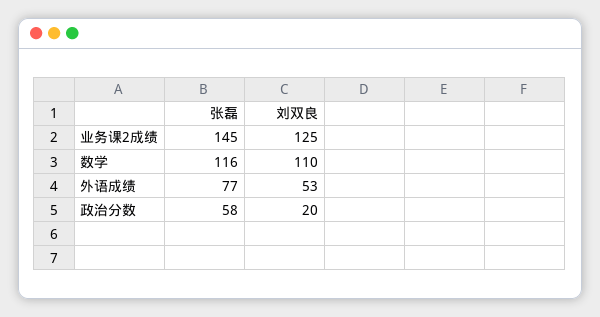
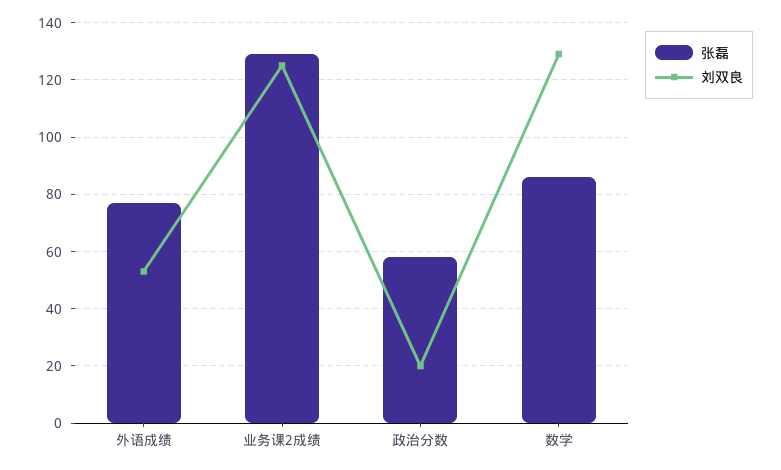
  {
    "张磊": {
-     "业务课2成绩": 145,
+     "业务课2成绩": 130,
-     "数学": 116,
+     "数学": 85,
      "外语成绩": 77,
      "政治分数": 58
    },
    "刘双良": {
      "业务课2成绩": 125,
-     "数学": 110,
+     "数学": 130,
      "外语成绩": 53,
      "政治分数": 20
    }
  }

